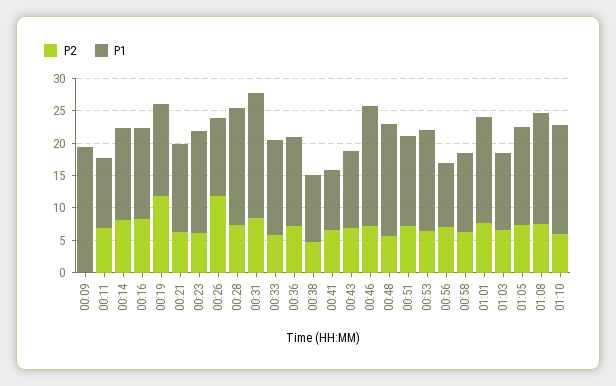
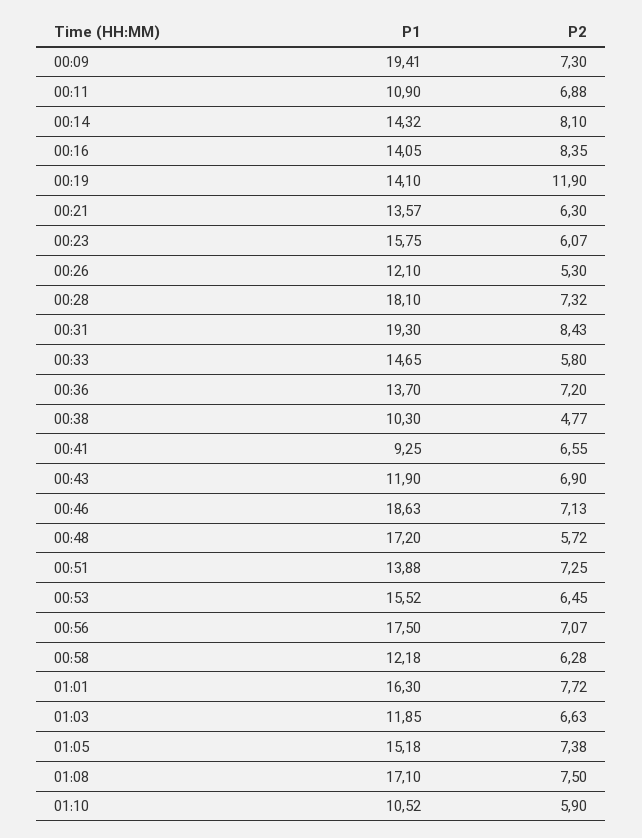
  {
    "P2": {
-     "00:09": 0,
+     "00:09": 7.3,
      "00:11": 6.88,
      "00:14": 8.1,
      "00:16": 8.35,
      "00:19": 11.9,
      "00:21": 6.3,
      "00:23": 6.07,
-     "00:26": 12.5,
+     "00:26": 5.3,
      "00:28": 7.32,
      "00:31": 8.43,
      "00:33": 5.8,
      "00:36": 7.2,
      "00:38": 4.77,
      "00:41": 6.55,
      "00:43": 6.9,
      "00:46": 7.13,
      "00:48": 5.72,
      "00:51": 7.25,
      "00:53": 6.45,
      "00:56": 7.07,
      "00:58": 6.28,
      "01:01": 7.72,
      "01:03": 6.63,
      "01:05": 7.38,
      "01:08": 7.5,
      "01:10": 5.9
    },
    "P1": {
      "00:09": 19.41,
      "00:11": 10.9,
      "00:14": 14.32,
      "00:16": 14.05,
      "00:19": 14.1,
      "00:21": 13.57,
      "00:23": 15.75,
      "00:26": 12.1,
      "00:28": 18.1,
      "00:31": 19.3,
      "00:33": 14.65,
      "00:36": 13.7,
      "00:38": 10.3,
      "00:41": 9.25,
      "00:43": 11.9,
      "00:46": 18.63,
      "00:48": 17.2,
      "00:51": 13.88,
      "00:53": 15.52,
-     "00:56": 10,
+     "00:56": 17.5,
      "00:58": 12.18,
      "01:01": 16.3,
      "01:03": 11.85,
      "01:05": 15.18,
      "01:08": 17.1,
-     "01:10": 17.5
+     "01:10": 10.52
    }
  }

